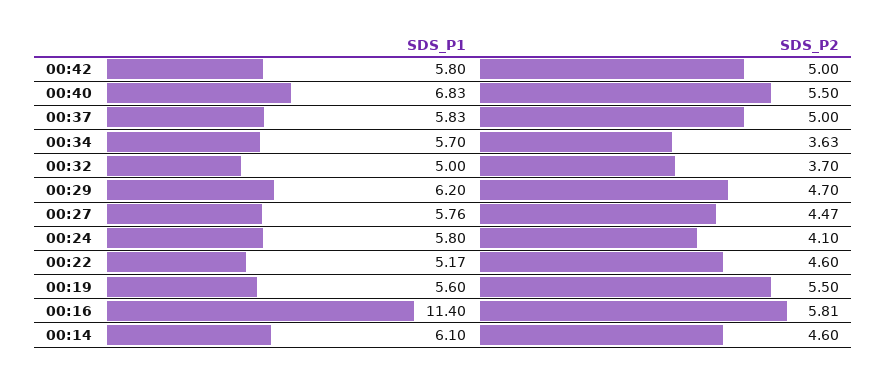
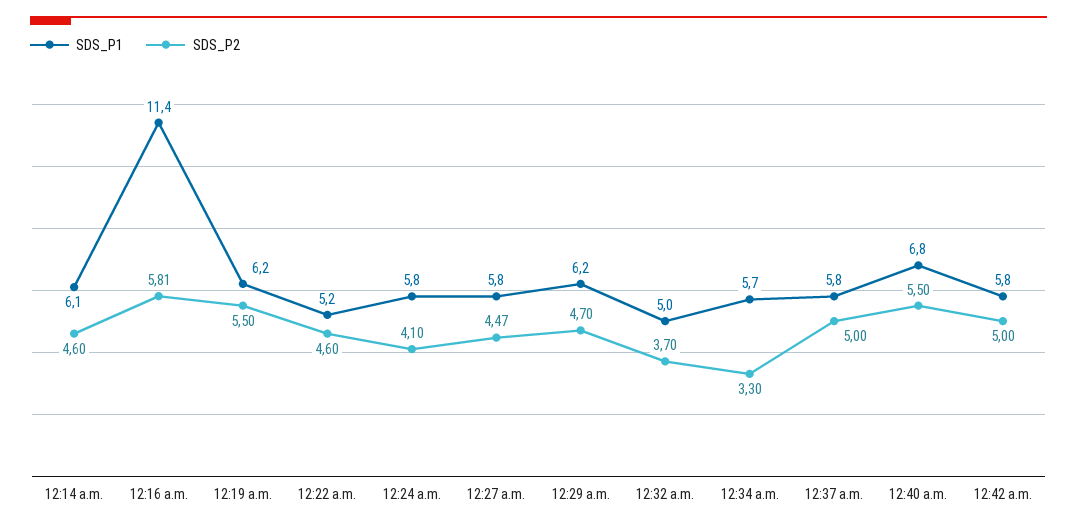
  {
    "SDS_P1": {
      "00:42": 5.8,
      "00:40": 6.83,
      "00:37": 5.83,
      "00:34": 5.7,
      "00:32": 5,
      "00:29": 6.2,
      "00:27": 5.76,
      "00:24": 5.8,
      "00:22": 5.17,
-     "00:19": 5.6,
+     "00:19": 6.2,
      "00:16": 11.4,
      "00:14": 6.1
    },
    "SDS_P2": {
      "00:42": 5,
      "00:40": 5.5,
      "00:37": 5,
-     "00:34": 3.63,
+     "00:34": 3.3,
      "00:32": 3.7,
      "00:29": 4.7,
      "00:27": 4.47,
      "00:24": 4.1,
      "00:22": 4.6,
      "00:19": 5.5,
      "00:16": 5.81,
      "00:14": 4.6
    }
  }

